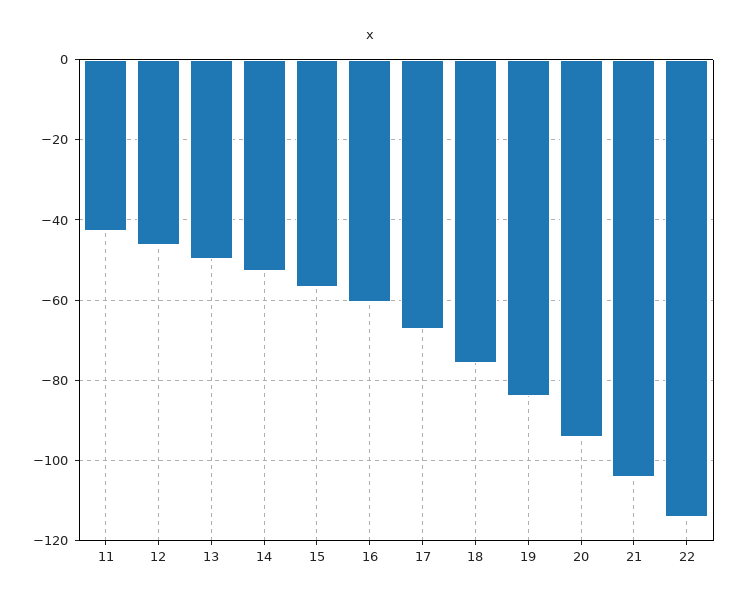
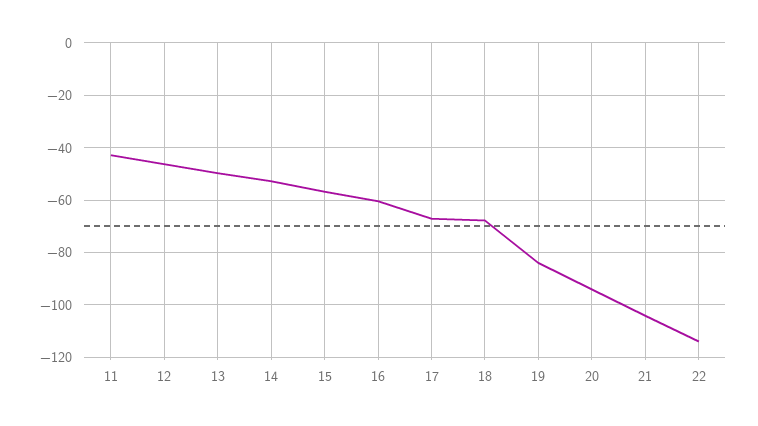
  {
    "11": -42,
    "12": -46,
    "13": -50,
    "14": -52,
    "15": -56,
    "16": -60,
    "17": -68,
-   "18": -76,
+   "18": -67.5,
    "19": -84,
    "20": -94,
    "21": -104,
    "22": -114
  }

